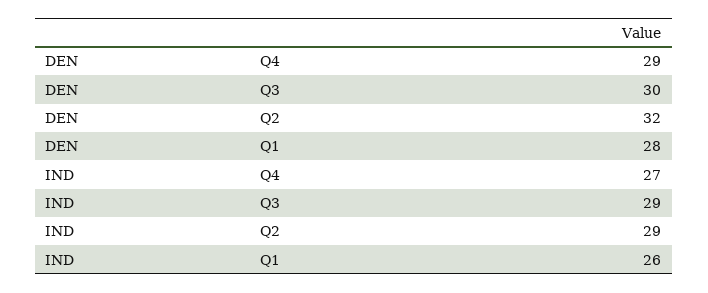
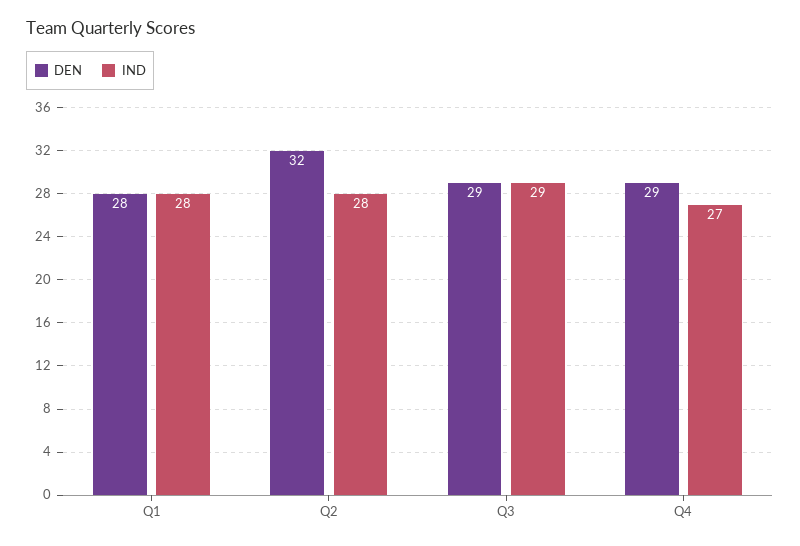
  {
    "DEN": {
      "Q4": 29,
-     "Q3": 30,
+     "Q3": 29,
      "Q2": 32,
      "Q1": 28
    },
    "IND": {
      "Q4": 27,
      "Q3": 29,
-     "Q2": 29,
+     "Q2": 28,
-     "Q1": 26
+     "Q1": 28
    }
  }

